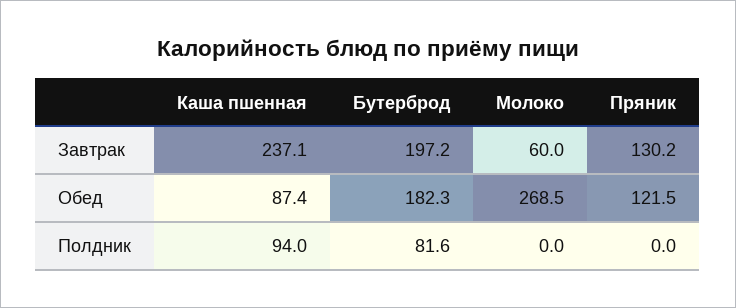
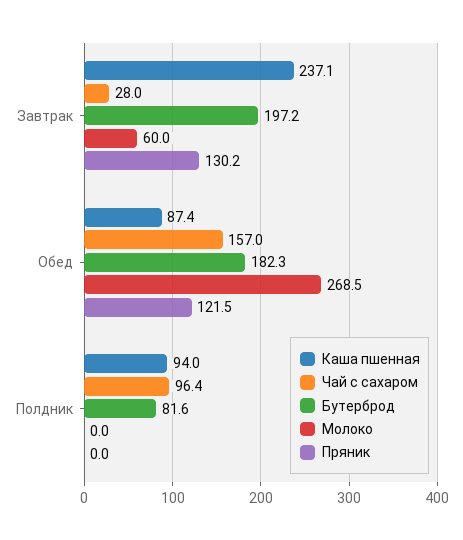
  {
    "Каша пшенная": {
      "Завтрак": 237.1,
      "Обед": 87.4,
      "Полдник": 94
    },
    "Бутерброд": {
      "Завтрак": 197.2,
      "Обед": 182.3,
      "Полдник": 81.6
    },
    "Молоко": {
      "Завтрак": 60,
      "Обед": 268.5,
      "Полдник": 0
    },
    "Пряник": {
      "Завтрак": 130.2,
      "Обед": 121.5,
      "Полдник": 0
-   }
+   },
+   "Чай с сахаром": {
+     "Завтрак": 28,
+     "Обед": 157,
+     "Полдник": 96.4
+   }
  }

